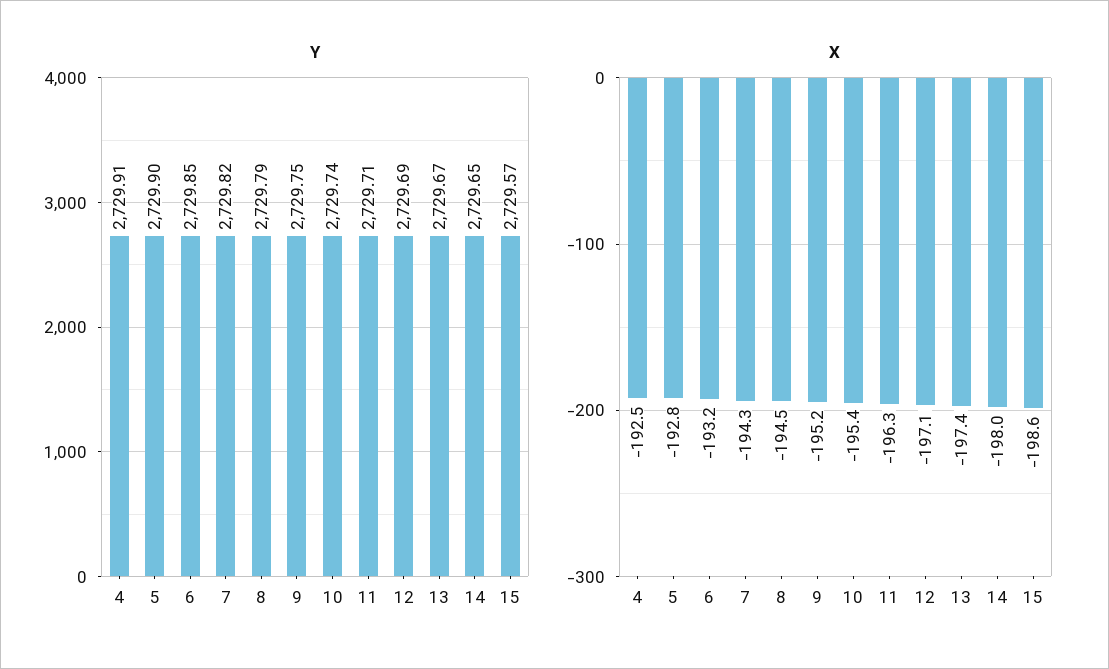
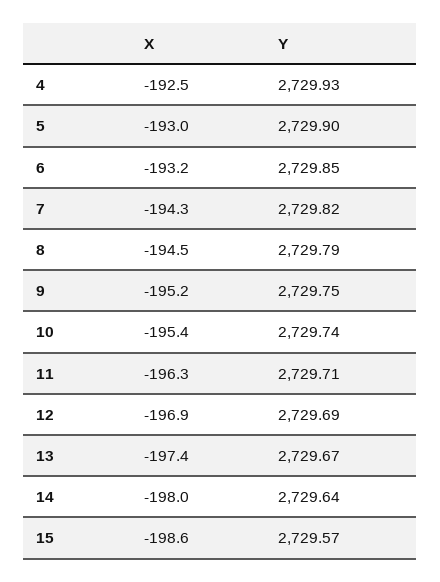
  {
    "Y": {
-     "4": 2729.91,
+     "4": 2729.93,
      "5": 2729.9,
      "6": 2729.85,
      "7": 2729.82,
      "8": 2729.79,
      "9": 2729.75,
      "10": 2729.74,
      "11": 2729.71,
      "12": 2729.69,
      "13": 2729.67,
-     "14": 2729.65,
+     "14": 2729.64,
      "15": 2729.57
    },
    "X": {
      "4": -192.5,
-     "5": -192.8,
+     "5": -193,
      "6": -193.2,
      "7": -194.3,
      "8": -194.5,
      "9": -195.2,
      "10": -195.4,
      "11": -196.3,
-     "12": -197.1,
+     "12": -196.9,
      "13": -197.4,
      "14": -198,
      "15": -198.6
    }
  }

